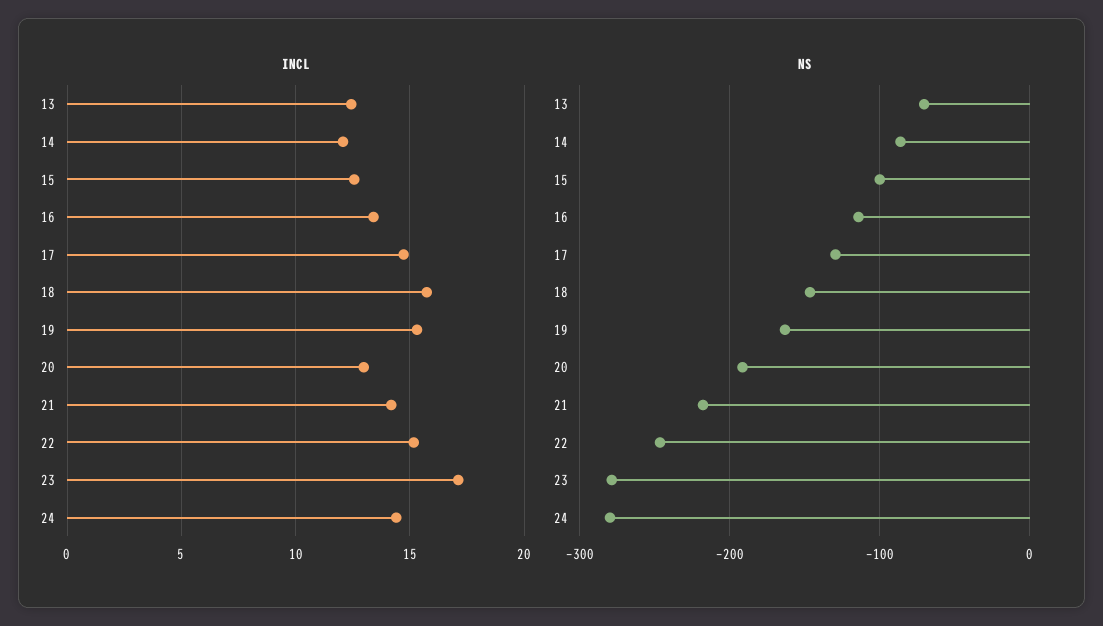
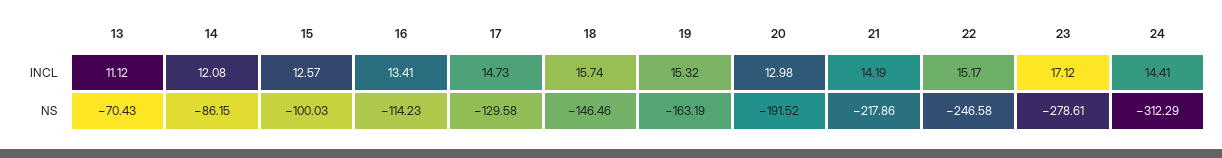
  {
    "INCL": {
-     "13": 12.5,
+     "13": 11.12,
      "14": 12.08,
      "15": 12.57,
      "16": 13.41,
      "17": 14.73,
      "18": 15.74,
      "19": 15.32,
      "20": 12.98,
      "21": 14.19,
      "22": 15.17,
      "23": 17.12,
      "24": 14.41
    },
    "NS": {
      "13": -70.43,
      "14": -86.15,
      "15": -100.03,
      "16": -114.23,
      "17": -129.58,
      "18": -146.46,
      "19": -163.19,
      "20": -191.52,
      "21": -217.86,
      "22": -246.58,
      "23": -278.61,
-     "24": -280
+     "24": -312.29
    }
  }

